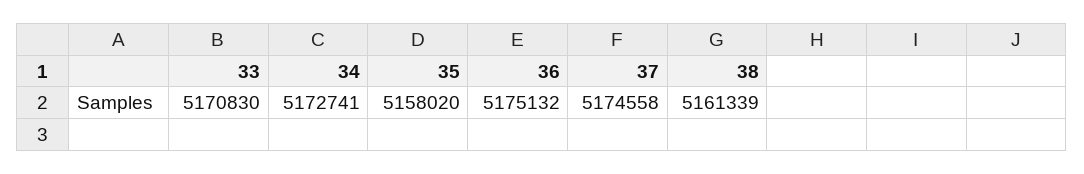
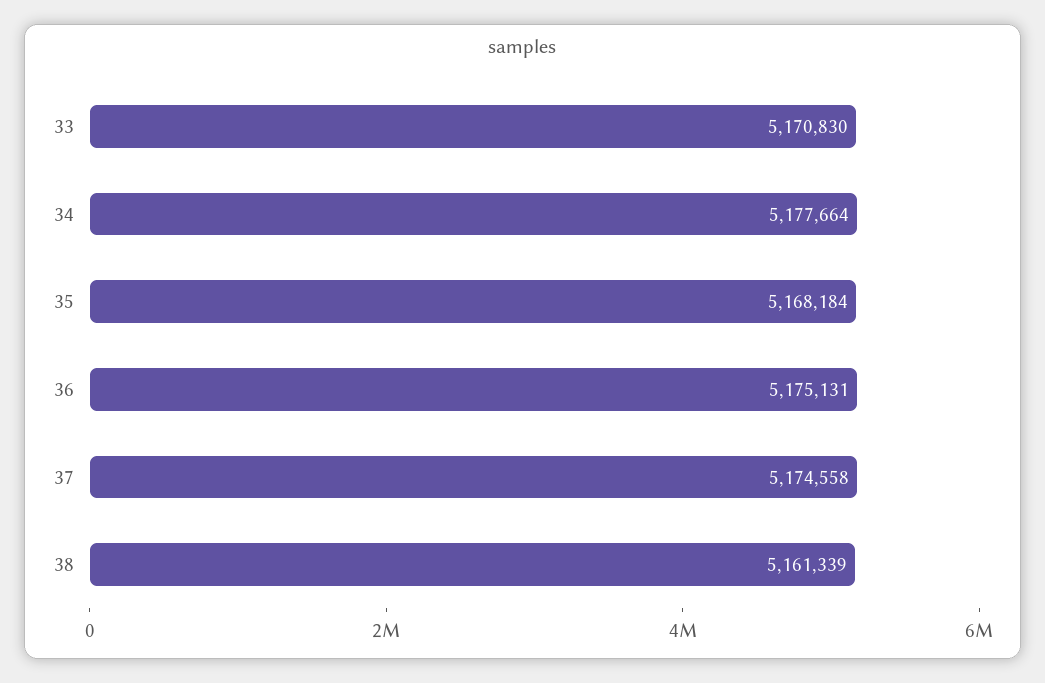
  {
    "33": 5170830,
-   "34": 5172741,
+   "34": 5177664,
-   "35": 5158020,
+   "35": 5168184,
-   "36": 5175132,
+   "36": 5175131,
    "37": 5174558,
    "38": 5161339
  }

